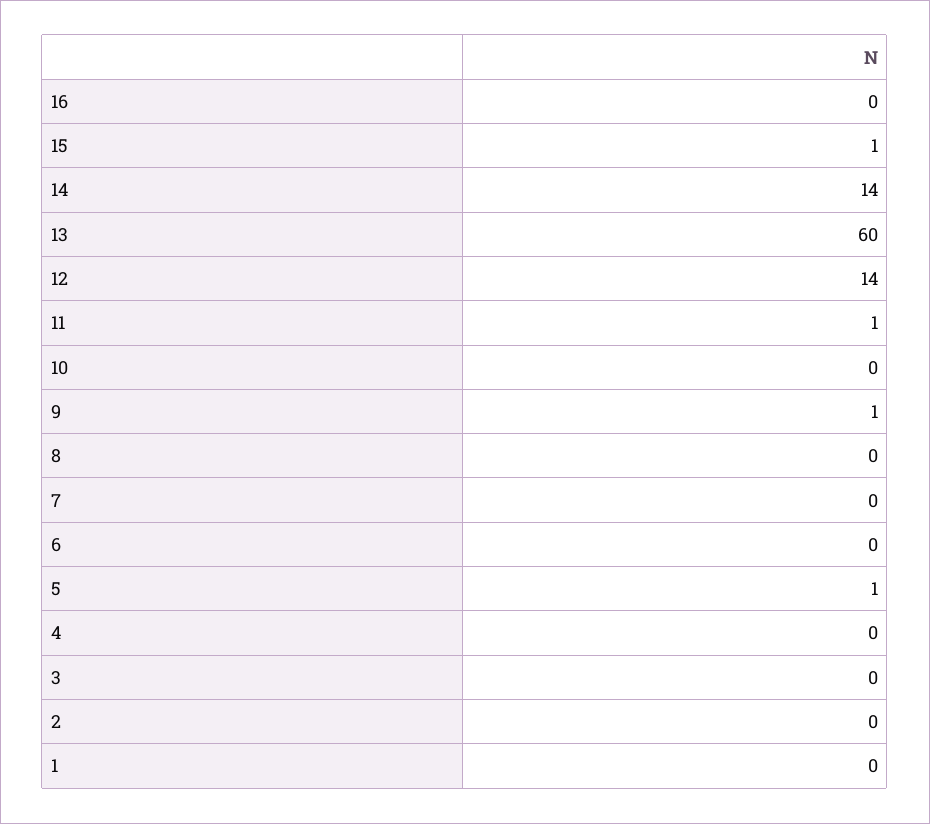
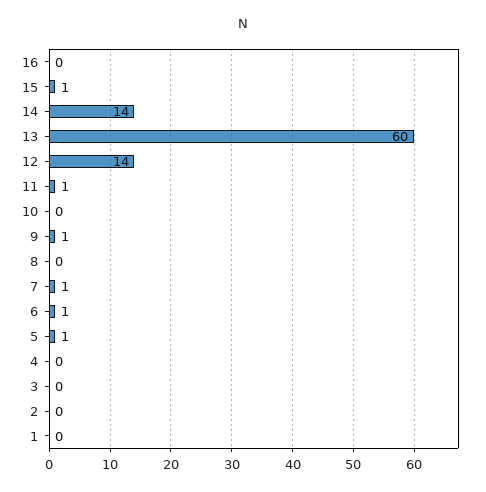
  {
    "16": 0,
    "15": 1,
    "14": 14,
    "13": 60,
    "12": 14,
    "11": 1,
    "10": 0,
    "9": 1,
    "8": 0,
-   "7": 0,
+   "7": 1,
-   "6": 0,
+   "6": 1,
    "5": 1,
    "4": 0,
    "3": 0,
    "2": 0,
    "1": 0
  }

